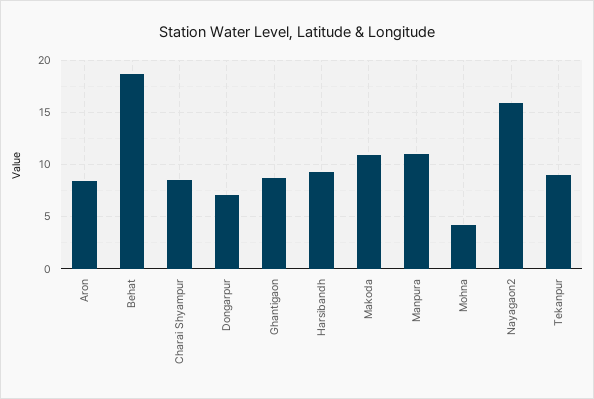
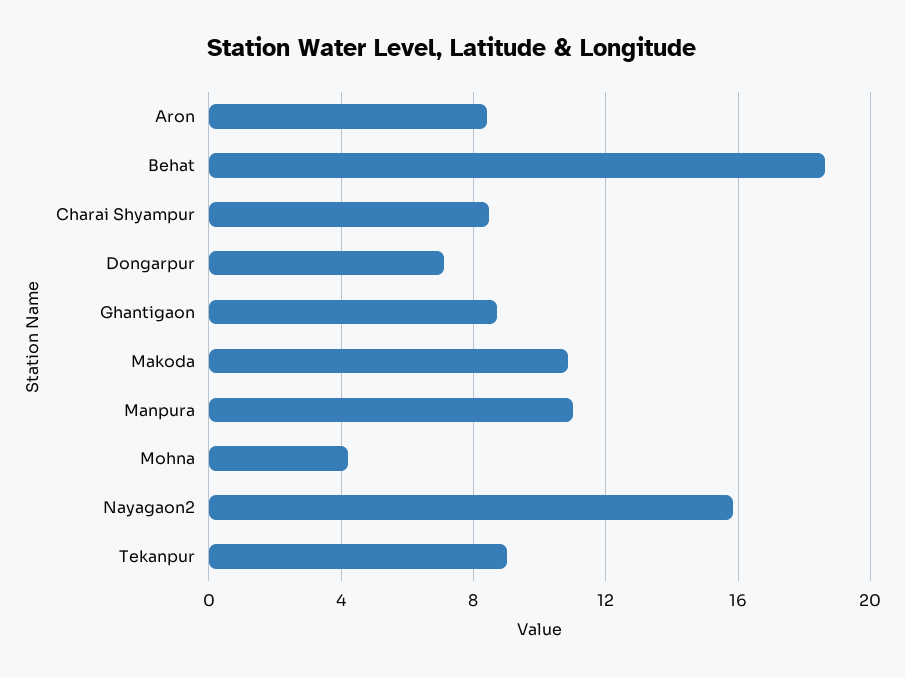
  {
    "Aron": 8.5,
    "Behat": 18.5,
    "Charai Shyampur": 8.5,
    "Dongarpur": 7,
    "Ghantigaon": 8.5,
-   "Harsibandh": 9,
    "Makoda": 11,
    "Manpura": 11,
    "Mohna": 4,
    "Nayagaon2": 16,
    "Tekanpur": 9
  }

